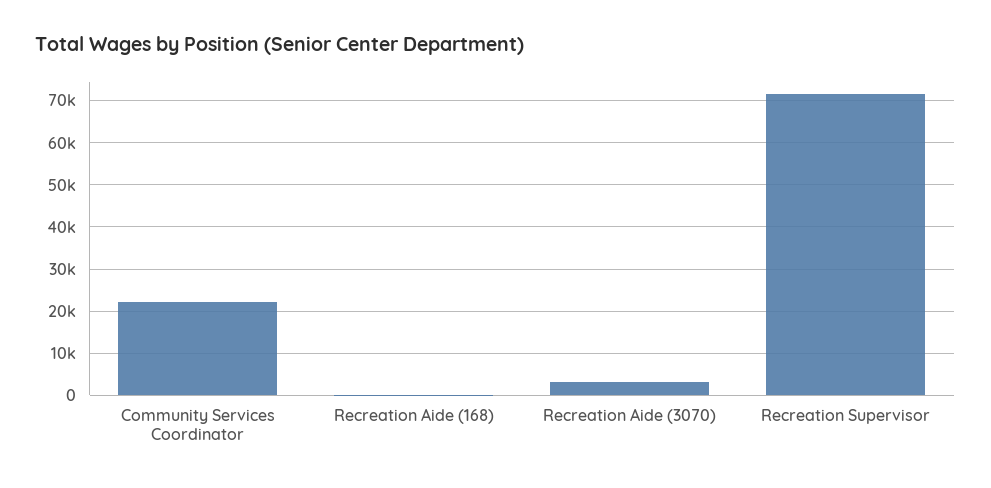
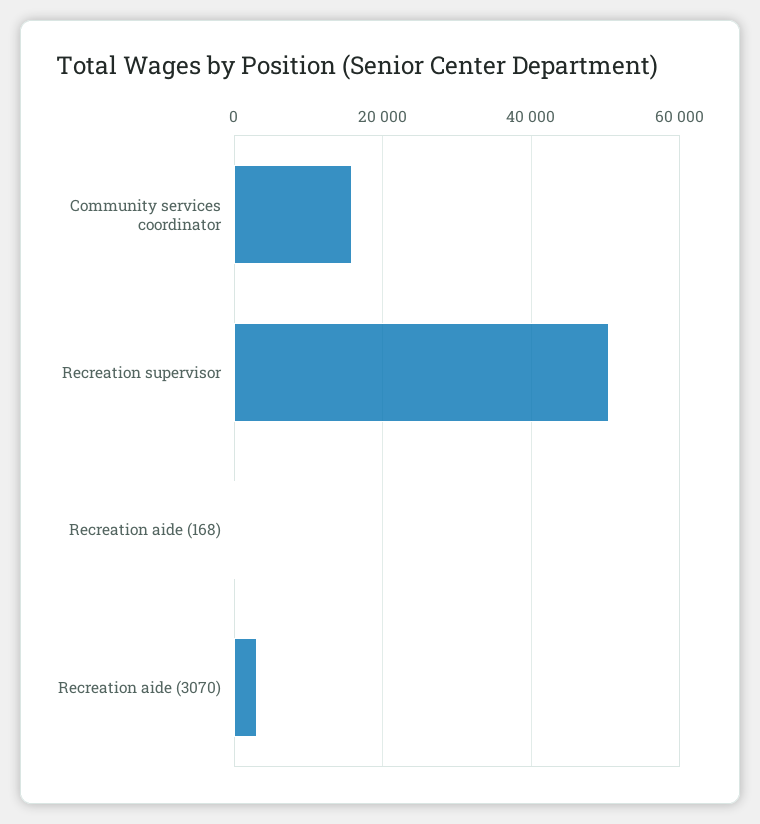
  {
-   "Community Services Coordinator": 22000,
+   "Community Services Coordinator": 16000,
    "Recreation Aide (168)": 0,
    "Recreation Aide (3070)": 4000,
-   "Recreation Supervisor": 72000
+   "Recreation Supervisor": 50000
  }

